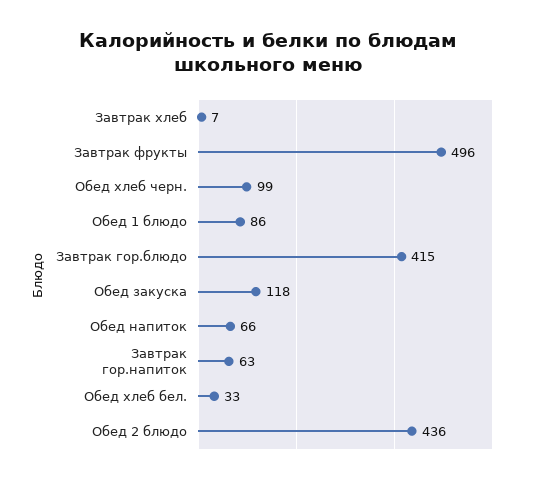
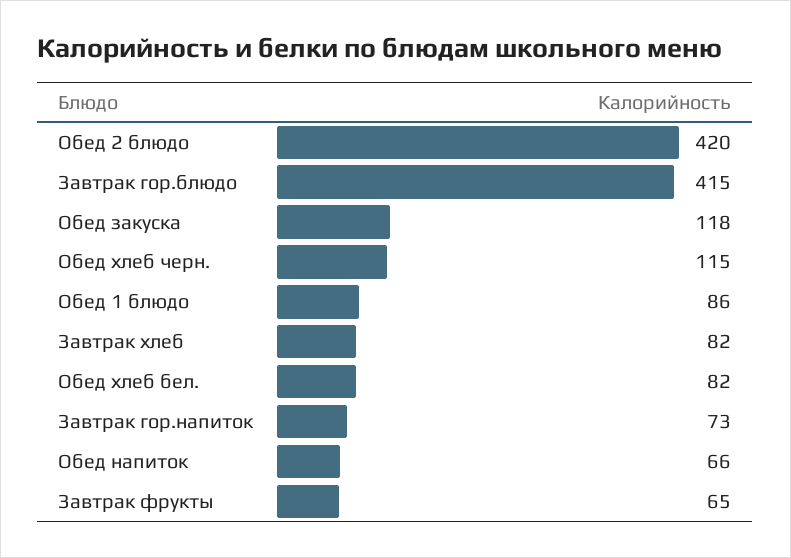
  {
-   "Завтрак хлеб": 7,
+   "Завтрак хлеб": 82,
-   "Завтрак фрукты": 496,
+   "Завтрак фрукты": 65,
-   "Обед хлеб черн.": 99,
+   "Обед хлеб черн.": 115,
    "Обед 1 блюдо": 86,
    "Завтрак гор.блюдо": 415,
    "Обед закуска": 118,
    "Обед напиток": 66,
-   "Завтрак гор.напиток": 63,
+   "Завтрак гор.напиток": 73,
-   "Обед хлеб бел.": 33,
+   "Обед хлеб бел.": 82,
-   "Обед 2 блюдо": 436
+   "Обед 2 блюдо": 420
  }

